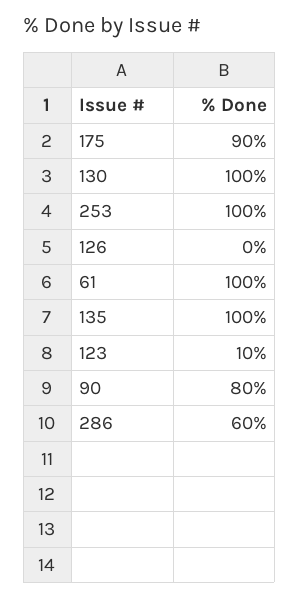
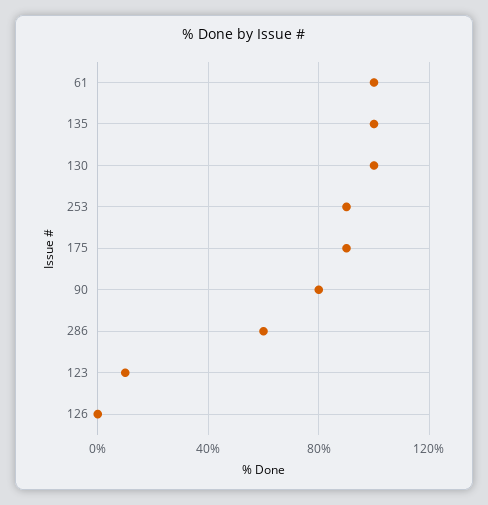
  {
    "175": 90,
    "130": 100,
-   "253": 100,
+   "253": 90,
    "126": 0,
    "61": 100,
    "135": 100,
    "123": 10,
    "90": 80,
    "286": 60
  }

